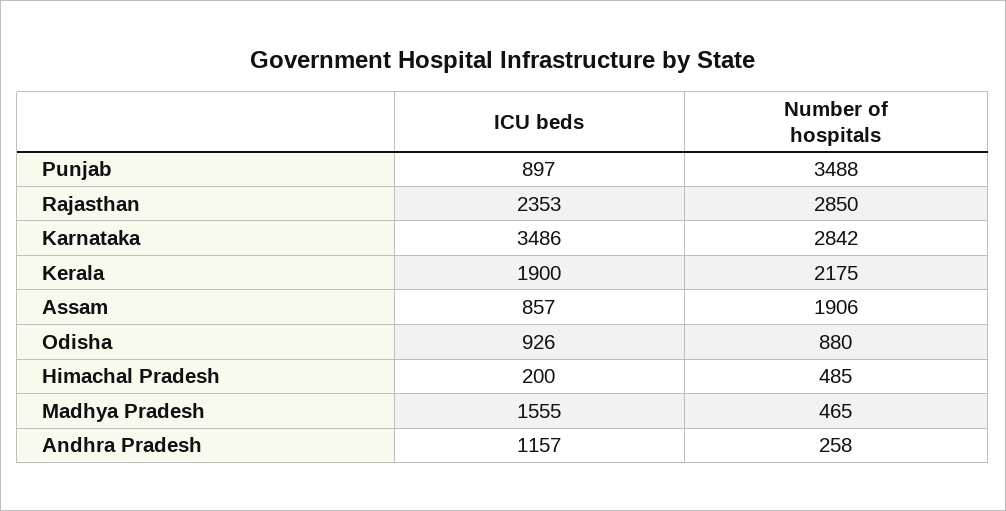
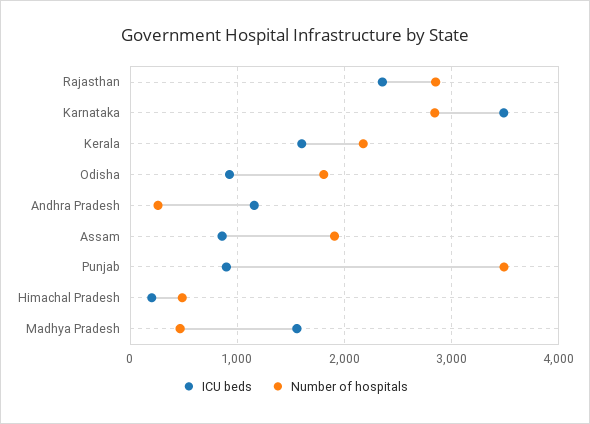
  {
    "ICU beds": {
      "Punjab": 897,
      "Rajasthan": 2353,
      "Karnataka": 3486,
-     "Kerala": 1900,
+     "Kerala": 1600,
      "Assam": 857,
      "Odisha": 926,
      "Himachal Pradesh": 200,
      "Madhya Pradesh": 1555,
      "Andhra Pradesh": 1157
    },
    "Number of hospitals": {
      "Punjab": 3488,
      "Rajasthan": 2850,
      "Karnataka": 2842,
      "Kerala": 2175,
      "Assam": 1906,
-     "Odisha": 880,
+     "Odisha": 1800,
      "Himachal Pradesh": 485,
      "Madhya Pradesh": 465,
      "Andhra Pradesh": 258
    }
  }

